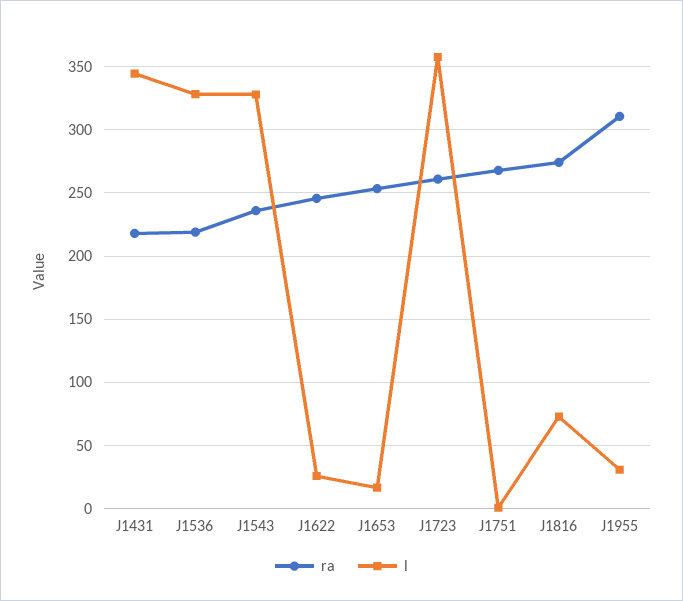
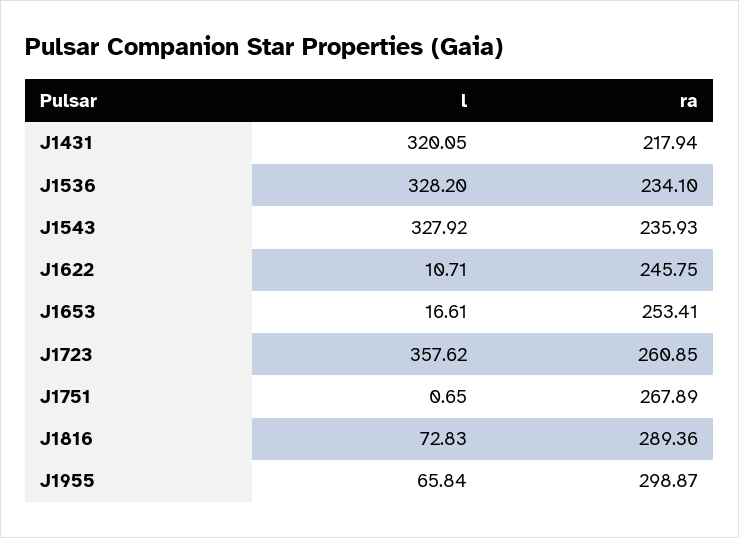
  {
    "ra": {
      "J1431": 217.94,
-     "J1536": 220,
+     "J1536": 234.1,
      "J1543": 235.93,
      "J1622": 245.75,
      "J1653": 253.41,
      "J1723": 260.85,
      "J1751": 267.89,
-     "J1816": 275,
+     "J1816": 289.36,
-     "J1955": 310
+     "J1955": 298.87
    },
    "l": {
-     "J1431": 345,
+     "J1431": 320.05,
      "J1536": 328.2,
      "J1543": 327.92,
-     "J1622": 25,
+     "J1622": 10.71,
      "J1653": 16.61,
      "J1723": 357.62,
      "J1751": 0.65,
      "J1816": 72.83,
-     "J1955": 30
+     "J1955": 65.84
    }
  }

